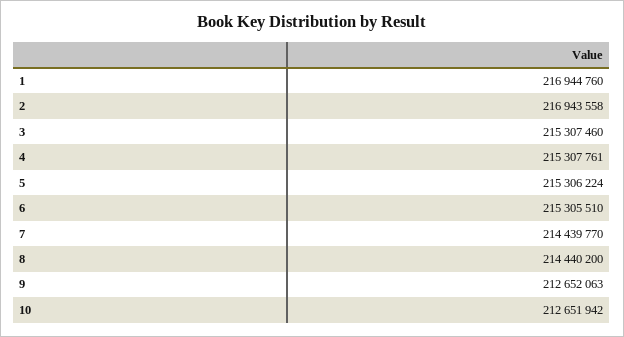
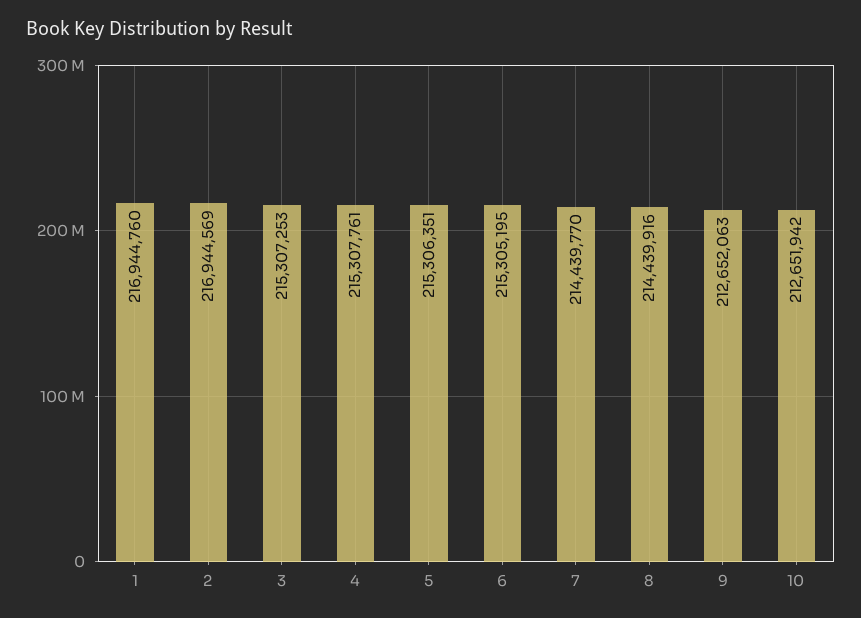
  {
    "1": 216944760,
-   "2": 216943558,
+   "2": 216944569,
-   "3": 215307460,
+   "3": 215307253,
    "4": 215307761,
-   "5": 215306224,
+   "5": 215306351,
-   "6": 215305510,
+   "6": 215305195,
    "7": 214439770,
-   "8": 214440200,
+   "8": 214439916,
    "9": 212652063,
    "10": 212651942
  }

